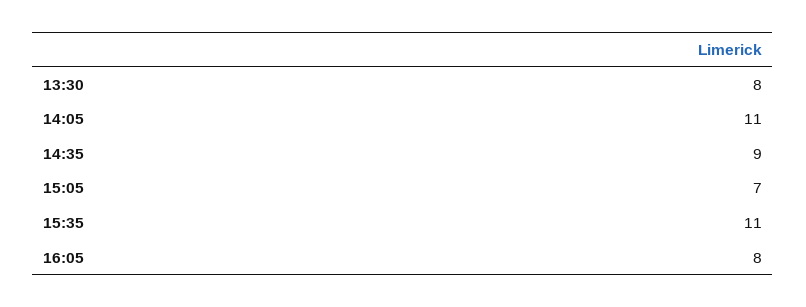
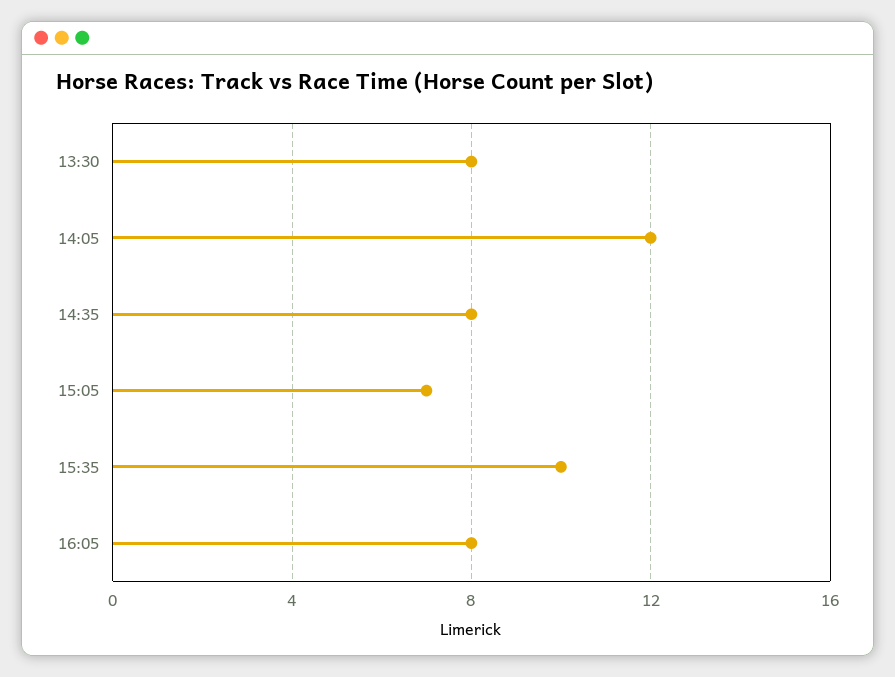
  {
    "13:30": 8,
-   "14:05": 11,
+   "14:05": 12,
-   "14:35": 9,
+   "14:35": 8,
    "15:05": 7,
-   "15:35": 11,
+   "15:35": 10,
    "16:05": 8
  }

